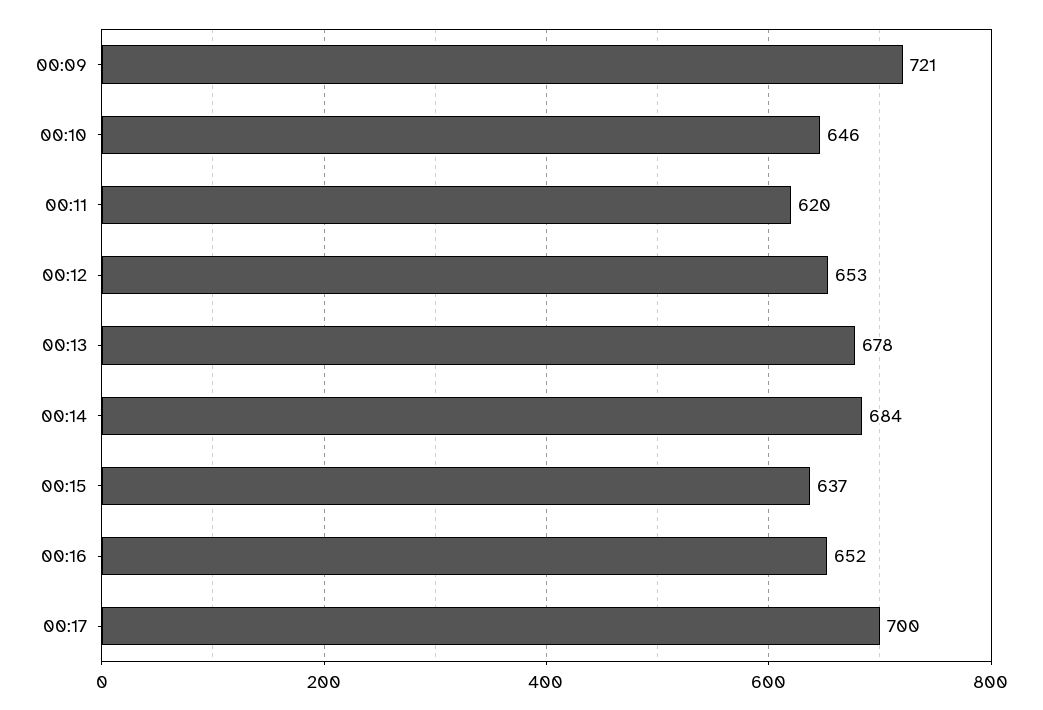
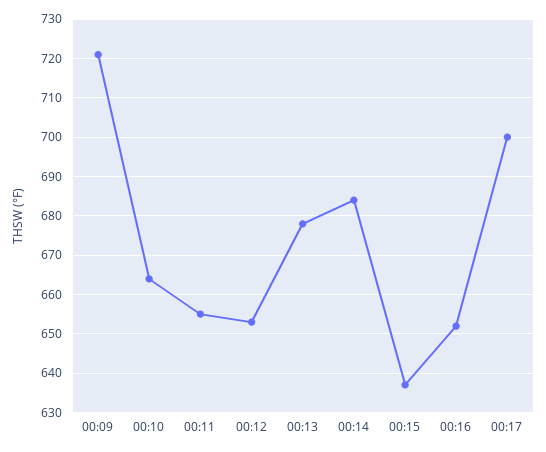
  {
    "00:09": 721,
-   "00:10": 646,
+   "00:10": 665,
-   "00:11": 620,
+   "00:11": 655,
    "00:12": 653,
    "00:13": 678,
    "00:14": 684,
    "00:15": 637,
    "00:16": 652,
    "00:17": 700
  }

